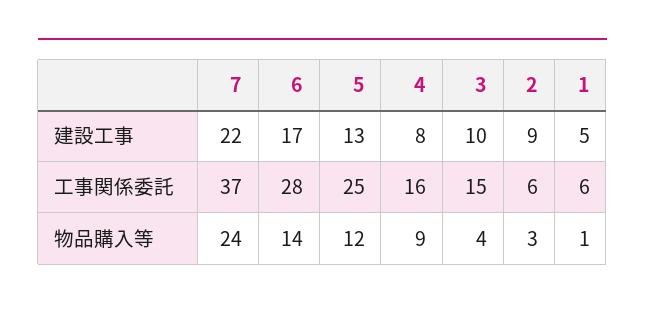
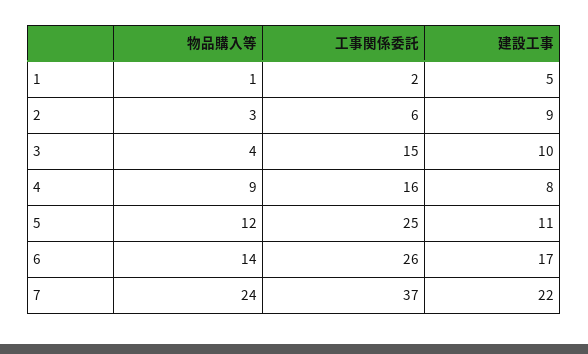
  {
    "7": {
      "建設工事": 22,
      "工事関係委託": 37,
      "物品購入等": 24
    },
    "6": {
      "建設工事": 17,
-     "工事関係委託": 28,
+     "工事関係委託": 26,
      "物品購入等": 14
    },
    "5": {
-     "建設工事": 13,
+     "建設工事": 11,
      "工事関係委託": 25,
      "物品購入等": 12
    },
    "4": {
      "建設工事": 8,
      "工事関係委託": 16,
      "物品購入等": 9
    },
    "3": {
      "建設工事": 10,
      "工事関係委託": 15,
      "物品購入等": 4
    },
    "2": {
      "建設工事": 9,
      "工事関係委託": 6,
      "物品購入等": 3
    },
    "1": {
      "建設工事": 5,
-     "工事関係委託": 6,
+     "工事関係委託": 2,
      "物品購入等": 1
    }
  }

